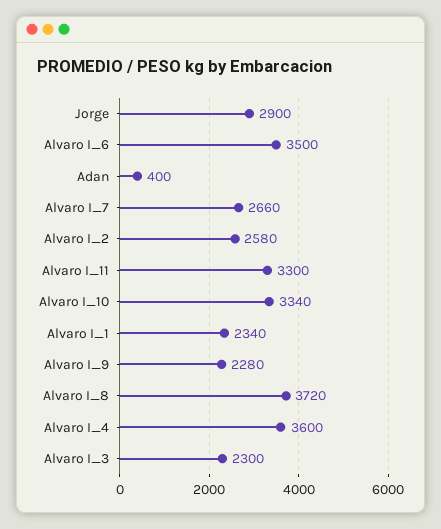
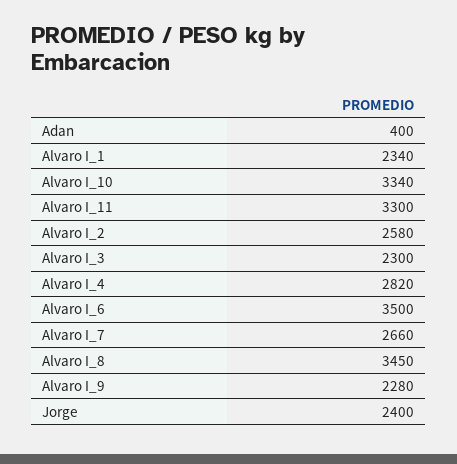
  {
-   "Jorge": 2900,
+   "Jorge": 2400,
    "Alvaro I_6": 3500,
    "Adan": 400,
    "Alvaro I_7": 2660,
    "Alvaro I_2": 2580,
    "Alvaro I_11": 3300,
    "Alvaro I_10": 3340,
    "Alvaro I_1": 2340,
    "Alvaro I_9": 2280,
-   "Alvaro I_8": 3720,
+   "Alvaro I_8": 3450,
-   "Alvaro I_4": 3600,
+   "Alvaro I_4": 2820,
    "Alvaro I_3": 2300
  }

